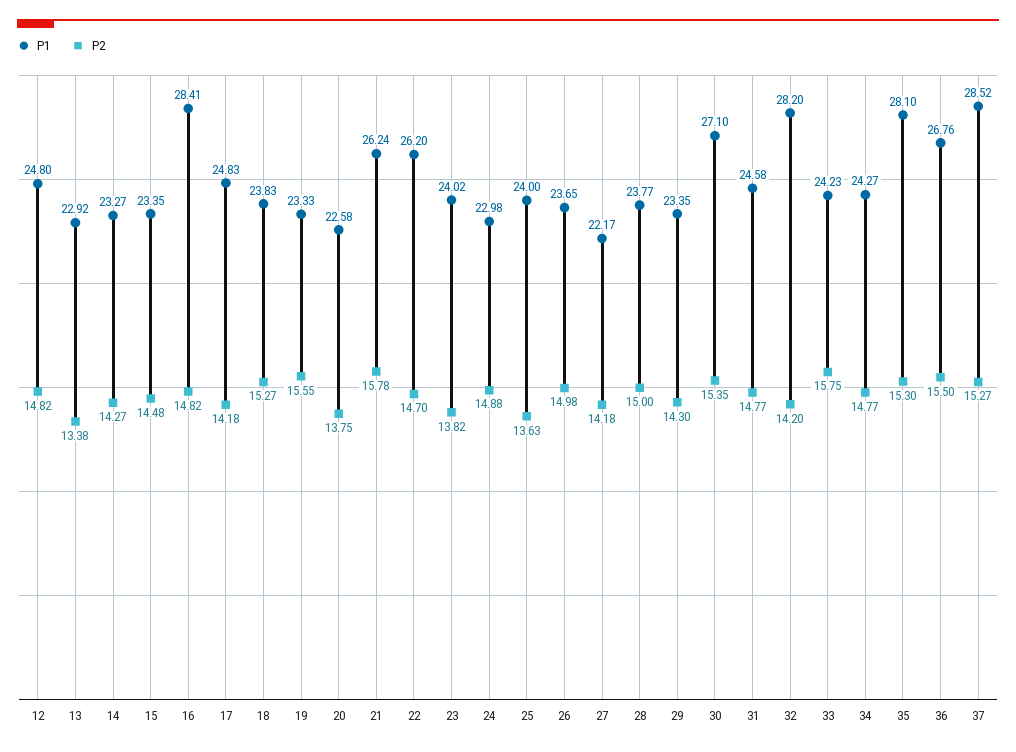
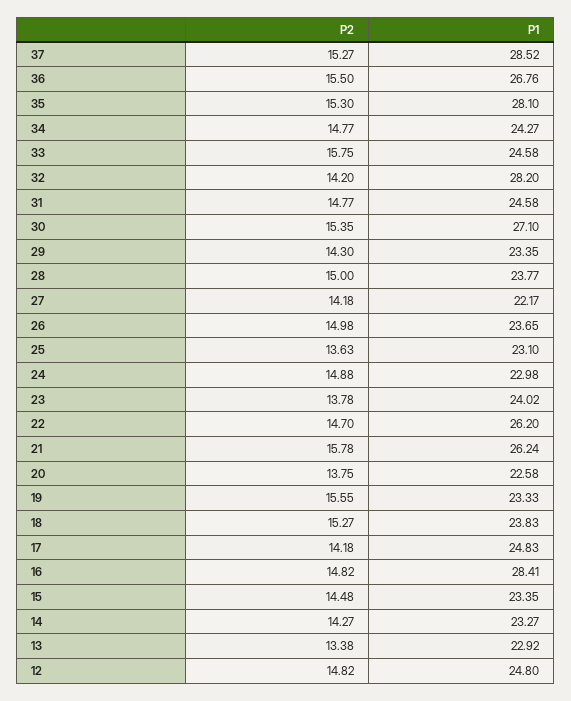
  {
    "P1": {
      "12": 24.8,
      "13": 22.92,
      "14": 23.27,
      "15": 23.35,
      "16": 28.41,
      "17": 24.83,
      "18": 23.83,
      "19": 23.33,
      "20": 22.58,
      "21": 26.24,
      "22": 26.2,
      "23": 24.02,
      "24": 22.98,
-     "25": 24,
+     "25": 23.1,
      "26": 23.65,
      "27": 22.17,
      "28": 23.77,
      "29": 23.35,
      "30": 27.1,
      "31": 24.58,
      "32": 28.2,
-     "33": 24.23,
+     "33": 24.58,
      "34": 24.27,
      "35": 28.1,
      "36": 26.76,
      "37": 28.52
    },
    "P2": {
      "12": 14.82,
      "13": 13.38,
      "14": 14.27,
      "15": 14.48,
      "16": 14.82,
      "17": 14.18,
      "18": 15.27,
      "19": 15.55,
      "20": 13.75,
      "21": 15.78,
      "22": 14.7,
-     "23": 13.82,
+     "23": 13.78,
      "24": 14.88,
      "25": 13.63,
      "26": 14.98,
      "27": 14.18,
      "28": 15,
      "29": 14.3,
      "30": 15.35,
      "31": 14.77,
      "32": 14.2,
      "33": 15.75,
      "34": 14.77,
      "35": 15.3,
      "36": 15.5,
      "37": 15.27
    }
  }

